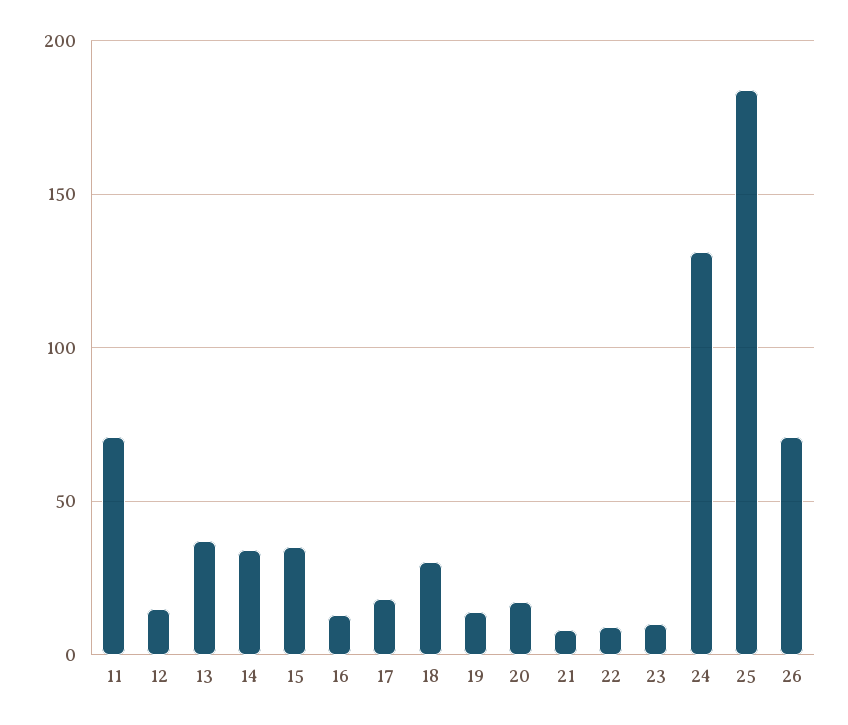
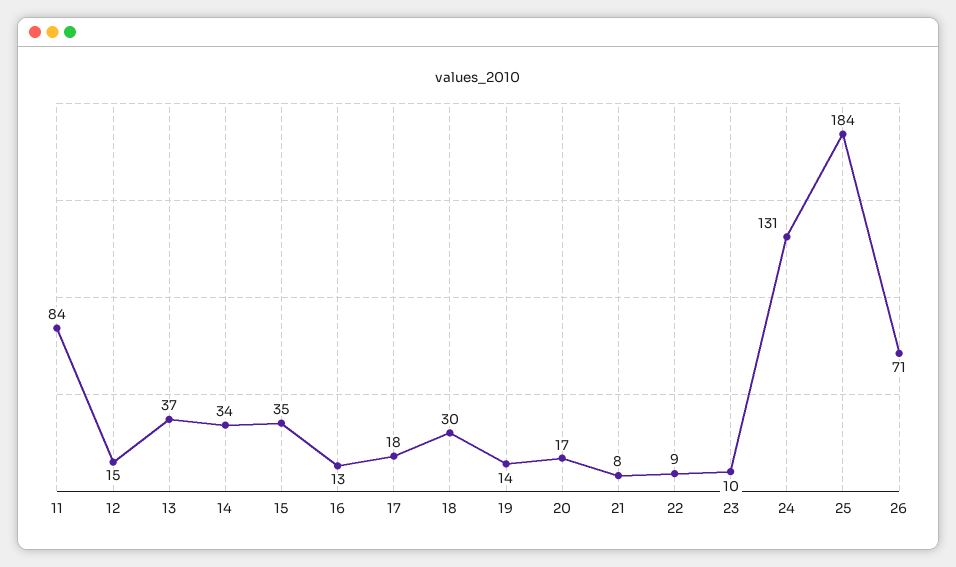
  {
-   "11": 70,
+   "11": 84,
    "12": 15,
    "13": 37,
    "14": 34,
    "15": 35,
    "16": 13,
    "17": 18,
    "18": 30,
    "19": 14,
    "20": 17,
    "21": 8,
    "22": 9,
    "23": 10,
    "24": 131,
    "25": 184,
    "26": 71
  }

